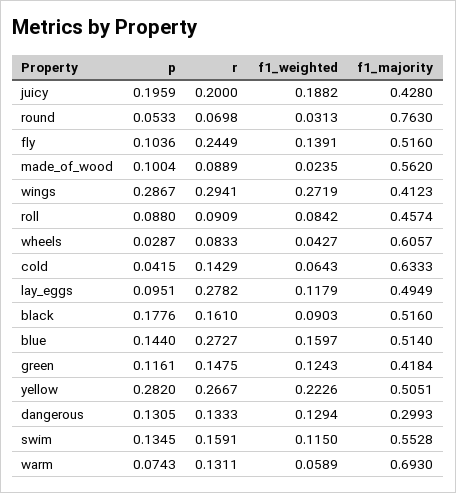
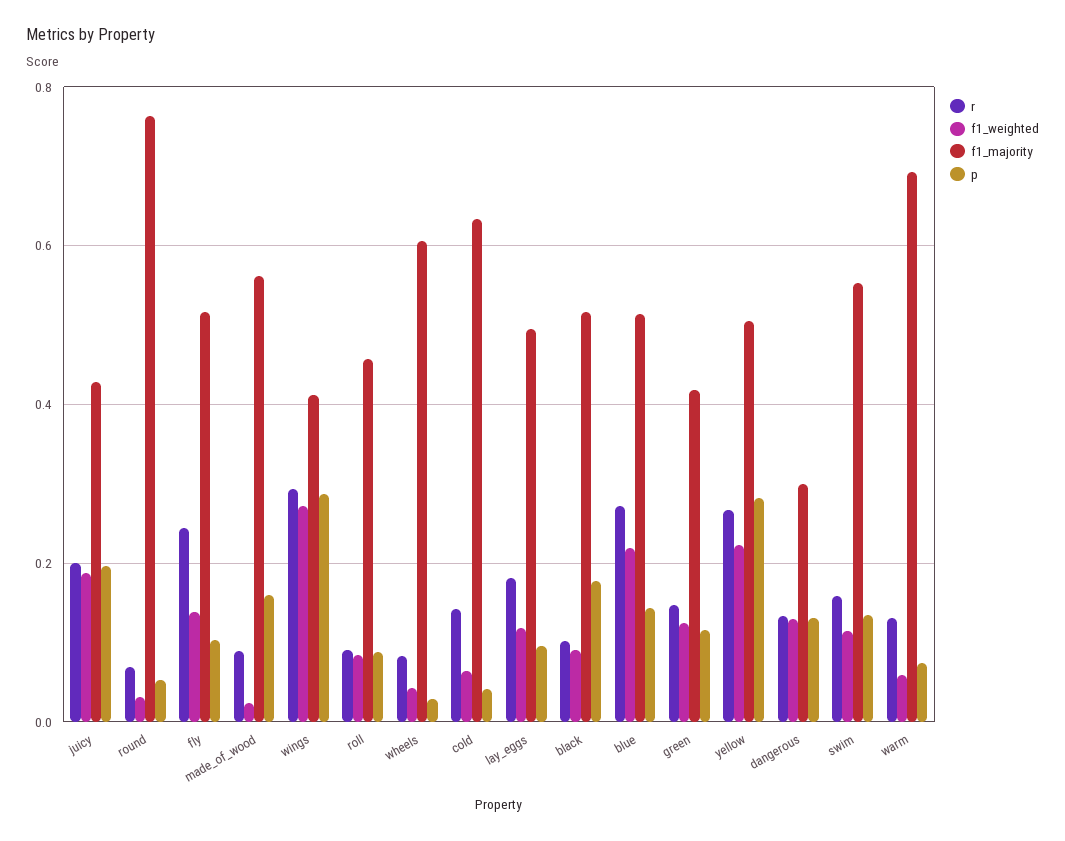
  {
    "p": {
      "juicy": 0.1959,
      "round": 0.0533,
      "fly": 0.1036,
-     "made_of_wood": 0.1004,
+     "made_of_wood": 0.16,
      "wings": 0.2867,
      "roll": 0.088,
      "wheels": 0.0287,
      "cold": 0.0415,
      "lay_eggs": 0.0951,
      "black": 0.1776,
      "blue": 0.144,
      "green": 0.1161,
      "yellow": 0.282,
      "dangerous": 0.1305,
      "swim": 0.1345,
      "warm": 0.0743
    },
    "r": {
      "juicy": 0.2,
      "round": 0.0698,
      "fly": 0.2449,
      "made_of_wood": 0.0889,
      "wings": 0.2941,
      "roll": 0.0909,
      "wheels": 0.0833,
      "cold": 0.1429,
-     "lay_eggs": 0.2782,
+     "lay_eggs": 0.18,
-     "black": 0.161,
+     "black": 0.1,
      "blue": 0.2727,
      "green": 0.1475,
      "yellow": 0.2667,
      "dangerous": 0.1333,
      "swim": 0.1591,
      "warm": 0.1311
    },
    "f1_weighted": {
      "juicy": 0.1882,
      "round": 0.0313,
      "fly": 0.1391,
      "made_of_wood": 0.0235,
      "wings": 0.2719,
      "roll": 0.0842,
      "wheels": 0.0427,
      "cold": 0.0643,
      "lay_eggs": 0.1179,
      "black": 0.0903,
-     "blue": 0.1597,
+     "blue": 0.22,
      "green": 0.1243,
      "yellow": 0.2226,
      "dangerous": 0.1294,
      "swim": 0.115,
      "warm": 0.0589
    },
    "f1_majority": {
      "juicy": 0.428,
      "round": 0.763,
      "fly": 0.516,
      "made_of_wood": 0.562,
      "wings": 0.4123,
      "roll": 0.4574,
      "wheels": 0.6057,
      "cold": 0.6333,
      "lay_eggs": 0.4949,
      "black": 0.516,
      "blue": 0.514,
      "green": 0.4184,
      "yellow": 0.5051,
      "dangerous": 0.2993,
      "swim": 0.5528,
      "warm": 0.693
    }
  }

